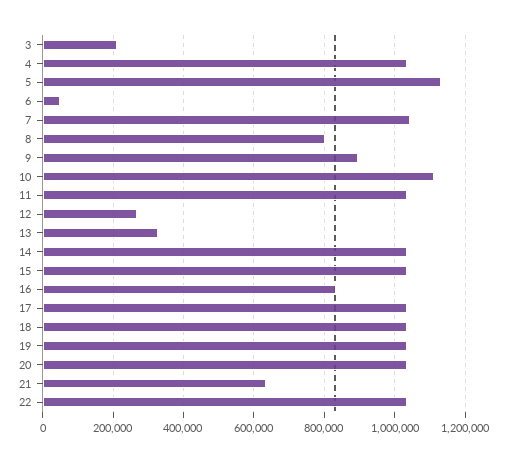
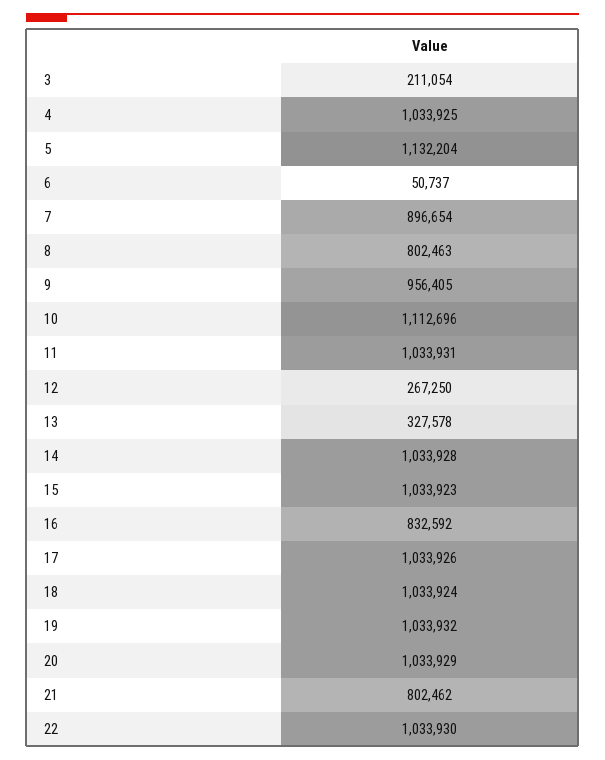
  {
    "3": 211054,
    "4": 1033925,
    "5": 1132204,
    "6": 50737,
-   "7": 1040000,
+   "7": 896654,
    "8": 802463,
-   "9": 900000,
+   "9": 956405,
    "10": 1112696,
    "11": 1033931,
    "12": 267250,
    "13": 327578,
    "14": 1033928,
    "15": 1033923,
    "16": 832592,
    "17": 1033926,
    "18": 1033924,
    "19": 1033932,
    "20": 1033929,
-   "21": 640000,
+   "21": 802462,
    "22": 1033930
  }

